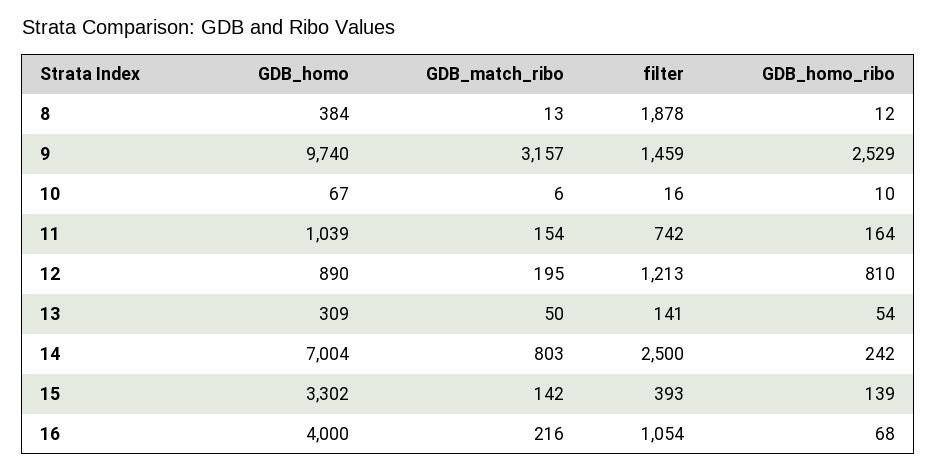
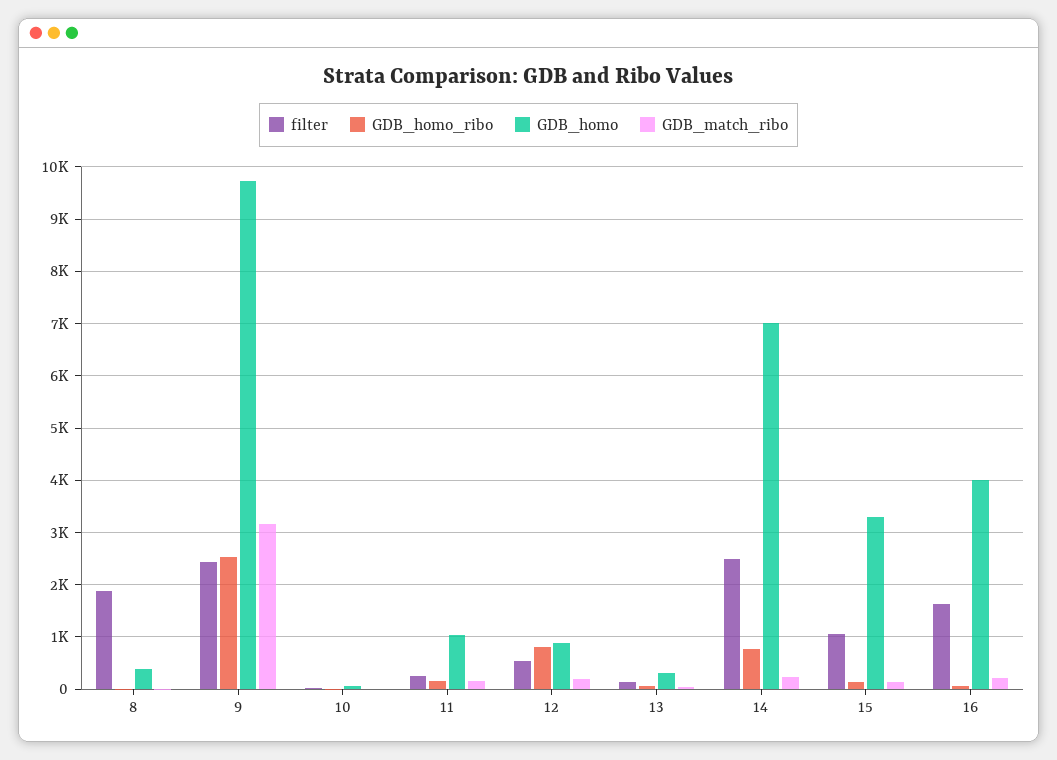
  {
    "GDB_homo": {
      "8": 384,
      "9": 9740,
      "10": 67,
      "11": 1039,
      "12": 890,
      "13": 309,
      "14": 7004,
      "15": 3302,
      "16": 4000
    },
    "GDB_match_ribo": {
      "8": 13,
      "9": 3157,
      "10": 6,
      "11": 154,
      "12": 195,
      "13": 50,
-     "14": 803,
+     "14": 200,
      "15": 142,
      "16": 216
    },
    "filter": {
      "8": 1878,
-     "9": 1459,
+     "9": 2400,
      "10": 16,
-     "11": 742,
+     "11": 200,
-     "12": 1213,
+     "12": 600,
      "13": 141,
      "14": 2500,
-     "15": 393,
+     "15": 1000,
-     "16": 1054
+     "16": 1600
    },
    "GDB_homo_ribo": {
      "8": 12,
      "9": 2529,
      "10": 10,
      "11": 164,
      "12": 810,
      "13": 54,
-     "14": 242,
+     "14": 800,
      "15": 139,
      "16": 68
    }
  }

